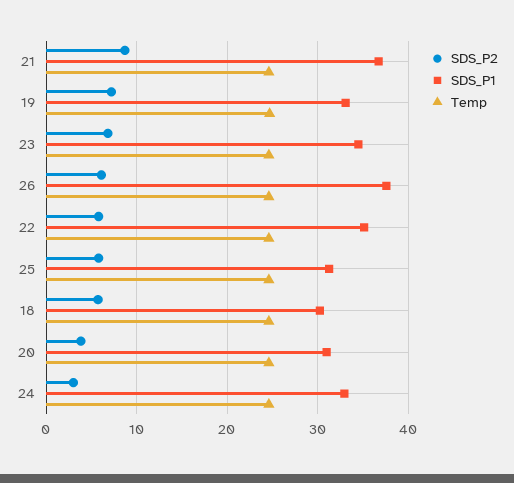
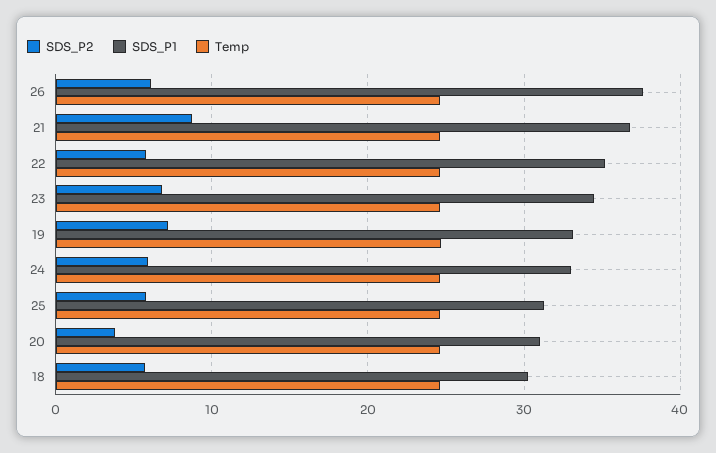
  {
    "SDS_P2": {
      "21": 9,
      "19": 7,
      "23": 7,
      "26": 6,
      "22": 6,
      "25": 6,
      "18": 6,
      "20": 4,
-     "24": 3
+     "24": 6
    },
    "SDS_P1": {
      "21": 37,
      "19": 33,
      "23": 35,
      "26": 38,
      "22": 35,
      "25": 31,
      "18": 30,
      "20": 31,
      "24": 33
    },
    "Temp": {
      "21": 25,
      "19": 25,
      "23": 25,
      "26": 25,
      "22": 25,
      "25": 25,
      "18": 25,
      "20": 25,
      "24": 25
    }
  }

